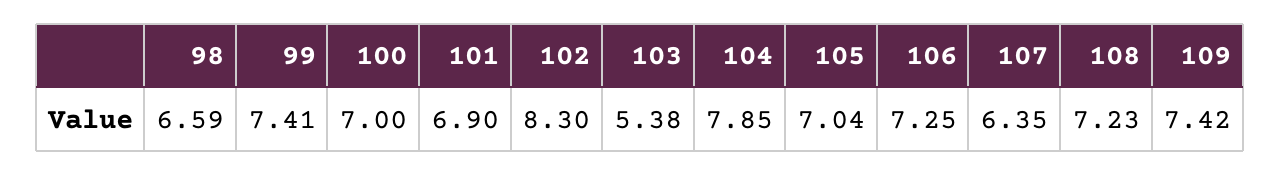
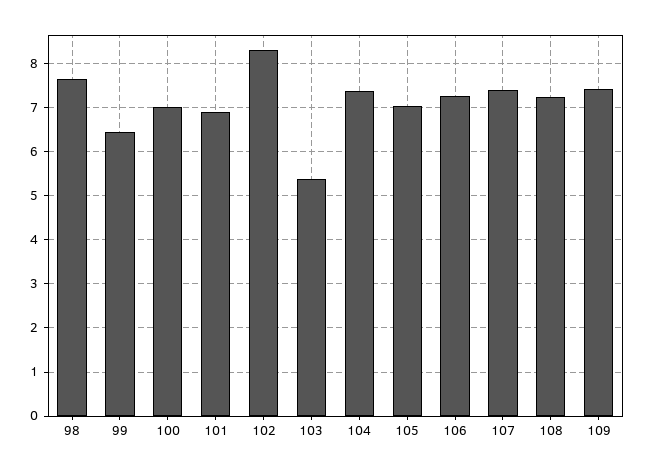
  {
-   "98": 6.59,
+   "98": 7.6,
-   "99": 7.41,
+   "99": 6.4,
    "100": 7,
    "101": 6.9,
    "102": 8.3,
    "103": 5.38,
-   "104": 7.85,
+   "104": 7.4,
    "105": 7.04,
    "106": 7.25,
-   "107": 6.35,
+   "107": 7.4,
    "108": 7.23,
    "109": 7.42
  }

